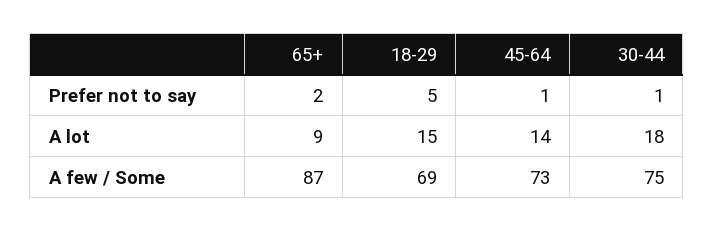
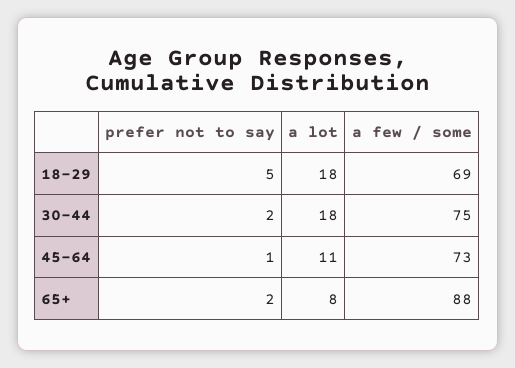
  {
    "65+": {
      "Prefer not to say": 2,
-     "A lot": 9,
+     "A lot": 8,
-     "A few / Some": 87
+     "A few / Some": 88
    },
    "18-29": {
      "Prefer not to say": 5,
-     "A lot": 15,
+     "A lot": 18,
      "A few / Some": 69
    },
    "45-64": {
      "Prefer not to say": 1,
-     "A lot": 14,
+     "A lot": 11,
      "A few / Some": 73
    },
    "30-44": {
-     "Prefer not to say": 1,
+     "Prefer not to say": 2,
      "A lot": 18,
      "A few / Some": 75
    }
  }

